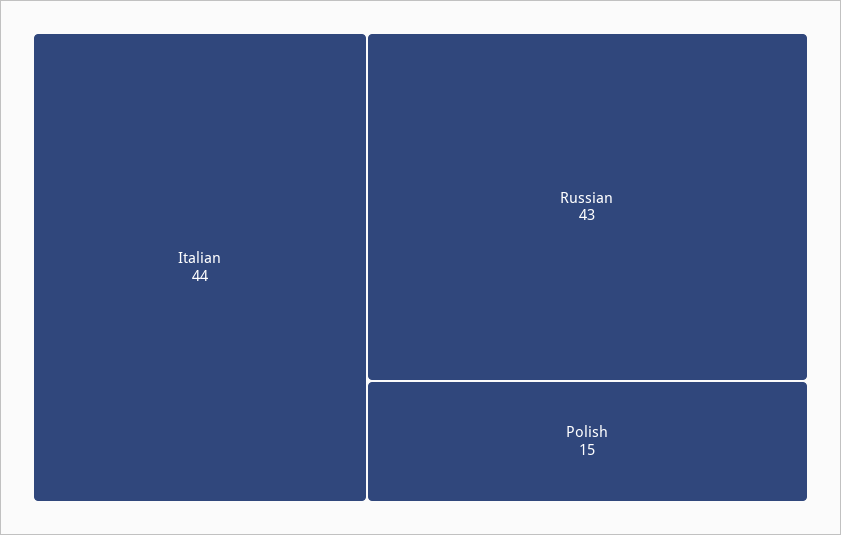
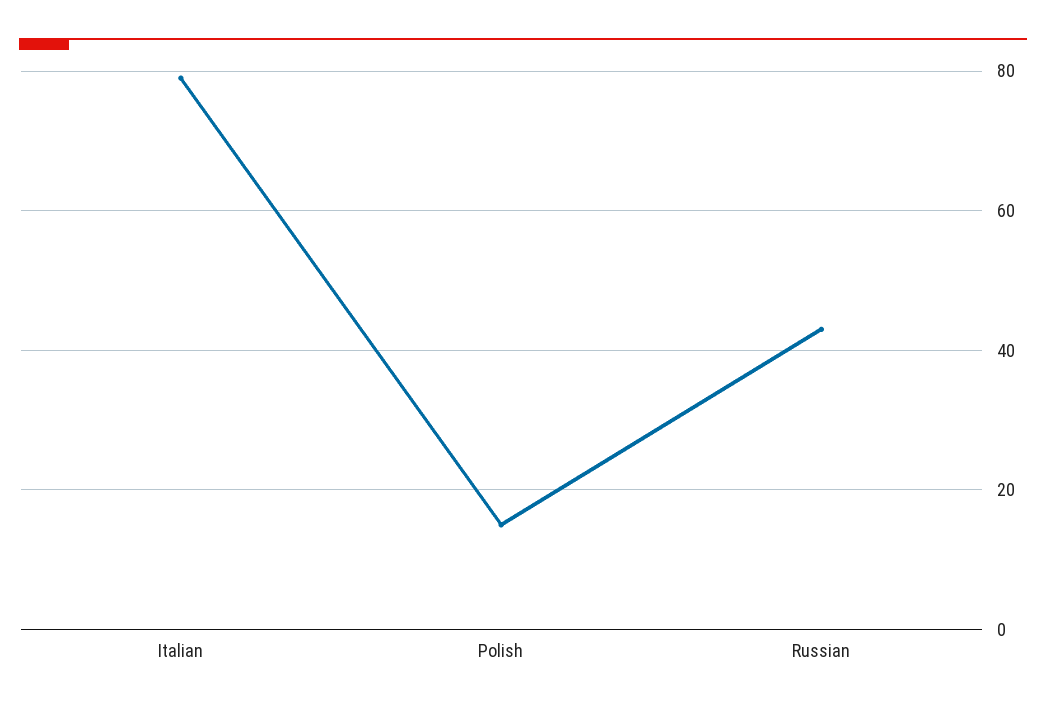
  {
-   "Italian": 44,
+   "Italian": 80,
    "Russian": 43,
    "Polish": 15
  }

